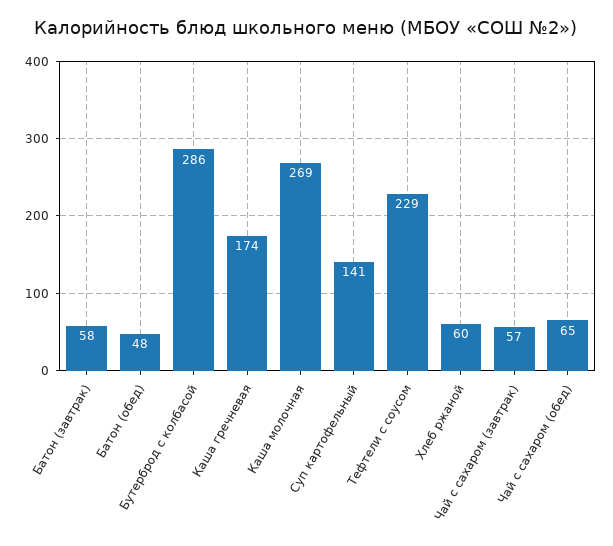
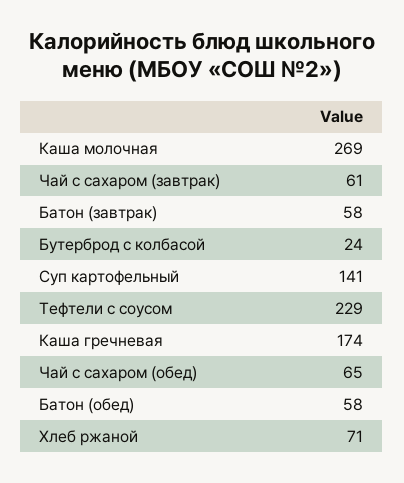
  {
    "Батон (завтрак)": 58,
-   "Батон (обед)": 48,
+   "Батон (обед)": 58,
-   "Бутерброд с колбасой": 286,
+   "Бутерброд с колбасой": 24,
    "Каша гречневая": 174,
    "Каша молочная": 269,
    "Суп картофельный": 141,
    "Тефтели с соусом": 229,
-   "Хлеб ржаной": 60,
+   "Хлеб ржаной": 71,
-   "Чай с сахаром (завтрак)": 57,
+   "Чай с сахаром (завтрак)": 61,
    "Чай с сахаром (обед)": 65
  }

